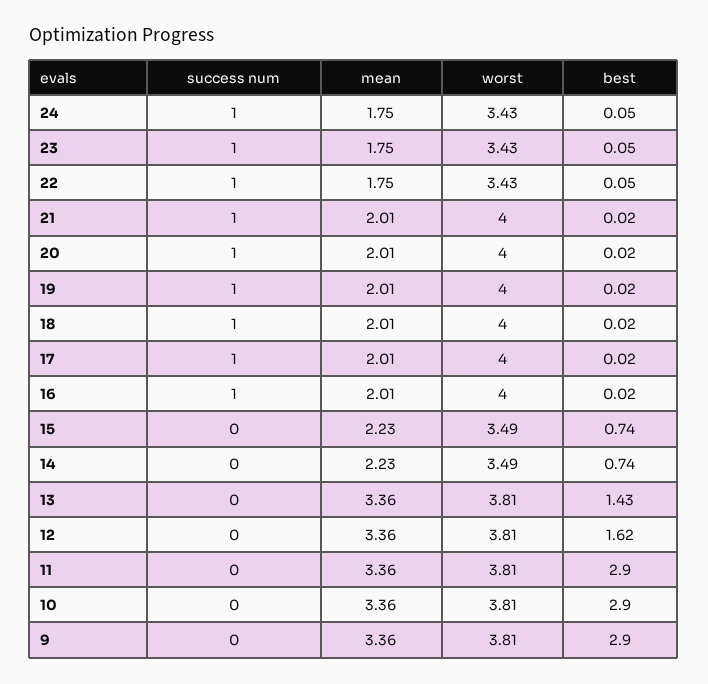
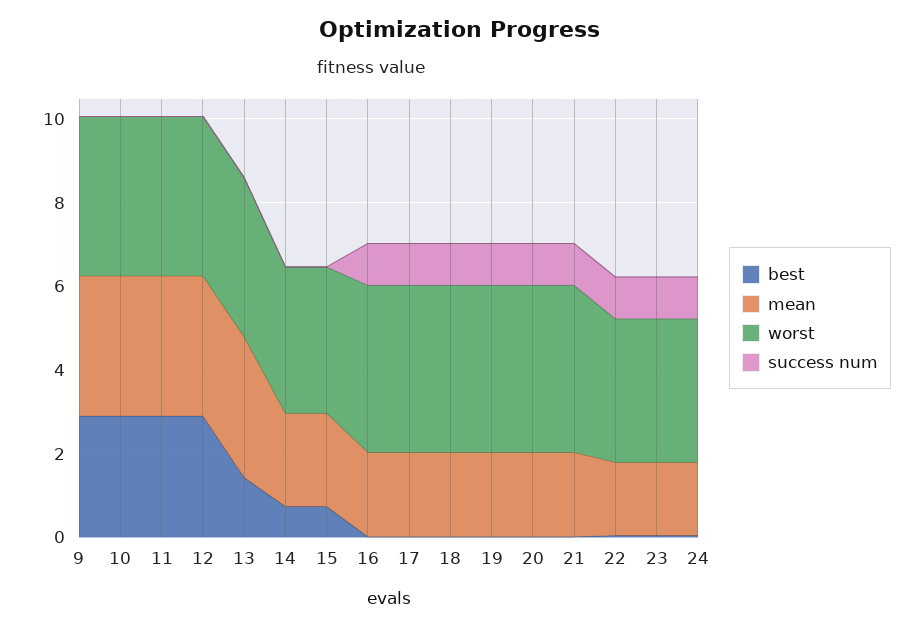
  {
    "success num": {
      "24": 1,
      "23": 1,
      "22": 1,
      "21": 1,
      "20": 1,
      "19": 1,
      "18": 1,
      "17": 1,
      "16": 1,
      "15": 0,
      "14": 0,
      "13": 0,
      "12": 0,
      "11": 0,
      "10": 0,
      "9": 0
    },
    "mean": {
      "24": 1.75,
      "23": 1.75,
      "22": 1.75,
      "21": 2.01,
      "20": 2.01,
      "19": 2.01,
      "18": 2.01,
      "17": 2.01,
      "16": 2.01,
      "15": 2.23,
      "14": 2.23,
      "13": 3.36,
      "12": 3.36,
      "11": 3.36,
      "10": 3.36,
      "9": 3.36
    },
    "worst": {
      "24": 3.43,
      "23": 3.43,
      "22": 3.43,
      "21": 4,
      "20": 4,
      "19": 4,
      "18": 4,
      "17": 4,
      "16": 4,
      "15": 3.49,
      "14": 3.49,
      "13": 3.81,
      "12": 3.81,
      "11": 3.81,
      "10": 3.81,
      "9": 3.81
    },
    "best": {
      "24": 0.05,
      "23": 0.05,
      "22": 0.05,
      "21": 0.02,
      "20": 0.02,
      "19": 0.02,
      "18": 0.02,
      "17": 0.02,
      "16": 0.02,
      "15": 0.74,
      "14": 0.74,
      "13": 1.43,
-     "12": 1.62,
+     "12": 3,
      "11": 2.9,
      "10": 2.9,
      "9": 2.9
    }
  }

